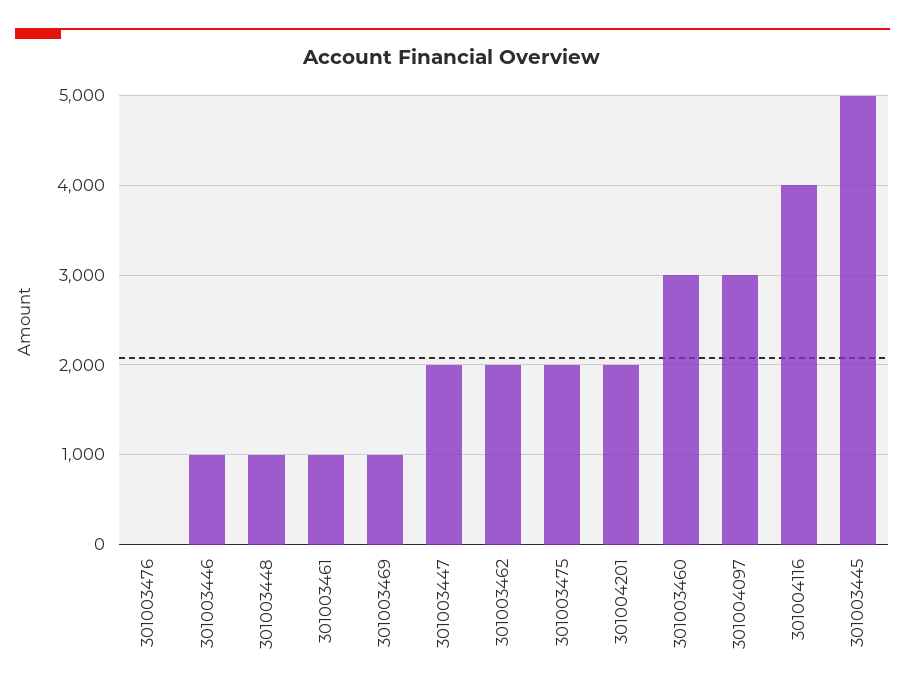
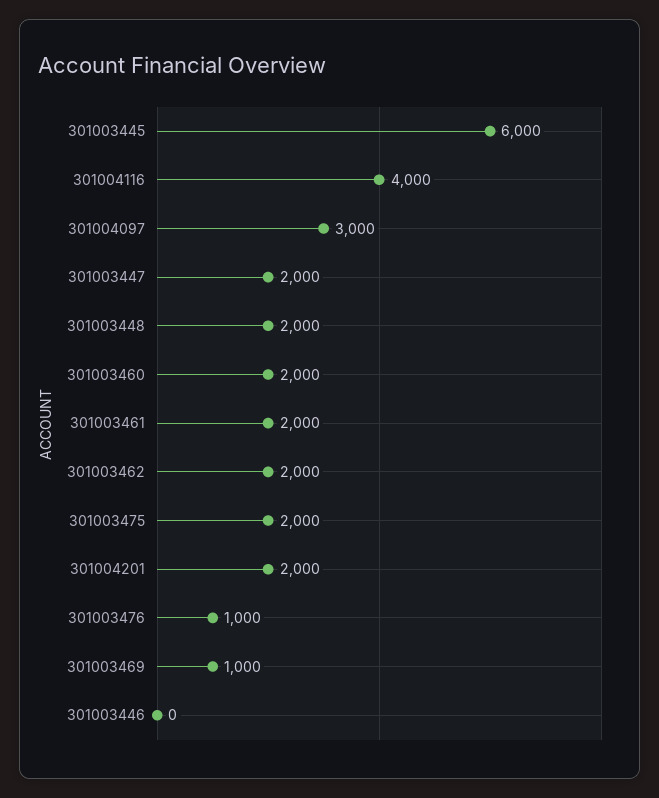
  {
-   "301003476": 0,
+   "301003476": 1000,
-   "301003446": 1000,
+   "301003446": 0,
-   "301003448": 1000,
+   "301003448": 2000,
-   "301003461": 1000,
+   "301003461": 2000,
    "301003469": 1000,
    "301003447": 2000,
    "301003462": 2000,
    "301003475": 2000,
    "301004201": 2000,
-   "301003460": 3000,
+   "301003460": 2000,
    "301004097": 3000,
    "301004116": 4000,
-   "301003445": 5000
+   "301003445": 6000
  }

